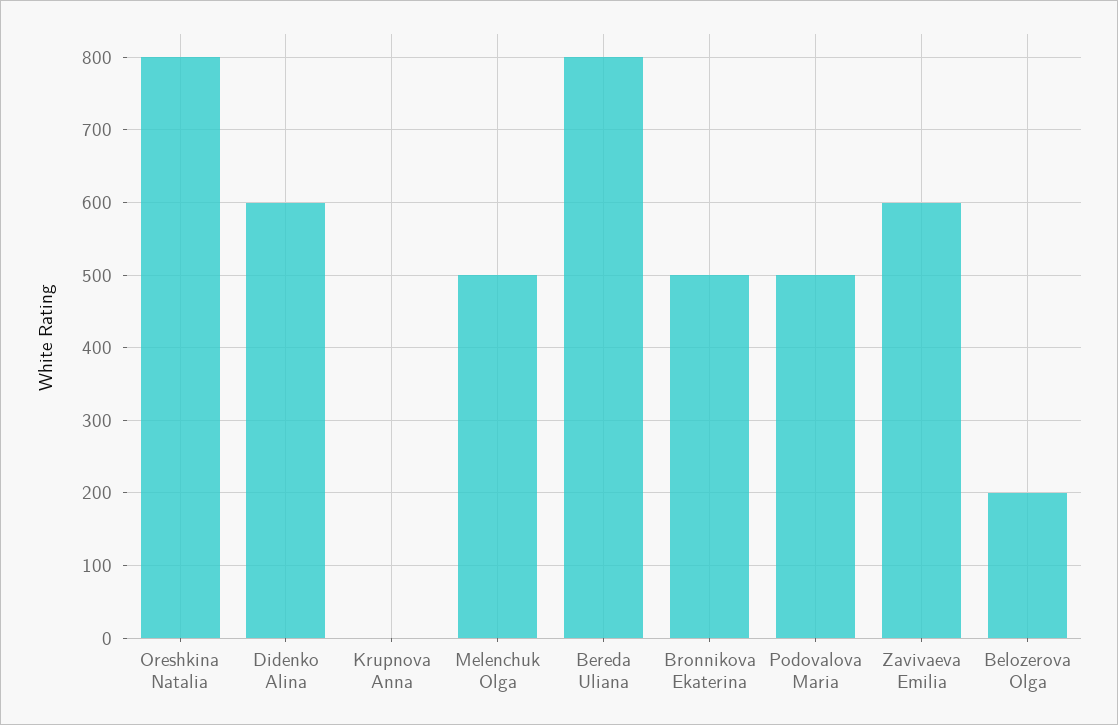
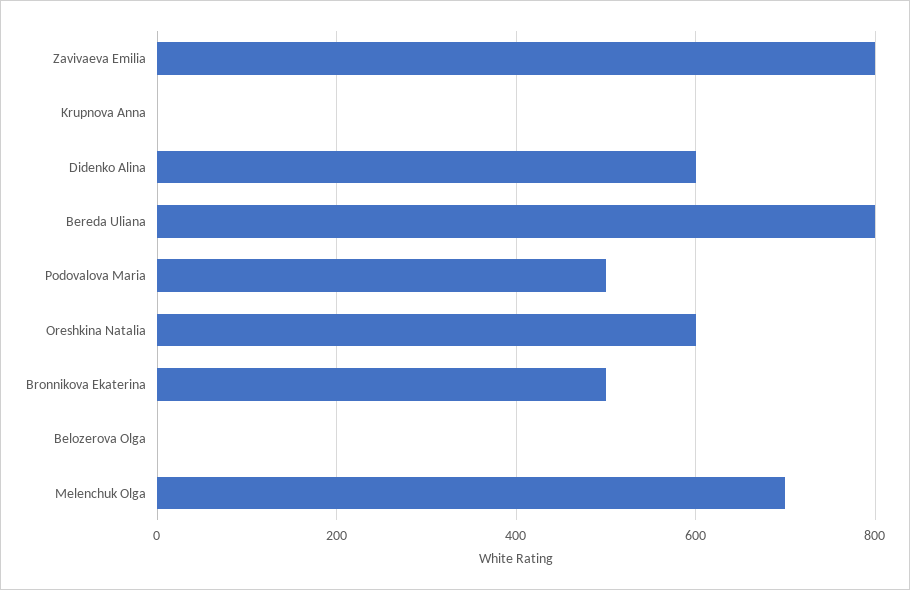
  {
-   "Oreshkina Natalia": 800,
+   "Oreshkina Natalia": 600,
    "Didenko Alina": 600,
    "Krupnova Anna": 0,
-   "Melenchuk Olga": 500,
+   "Melenchuk Olga": 700,
    "Bereda Uliana": 800,
    "Bronnikova Ekaterina": 500,
    "Podovalova Maria": 500,
-   "Zavivaeva Emilia": 600,
+   "Zavivaeva Emilia": 800,
-   "Belozerova Olga": 200
+   "Belozerova Olga": 0
  }

